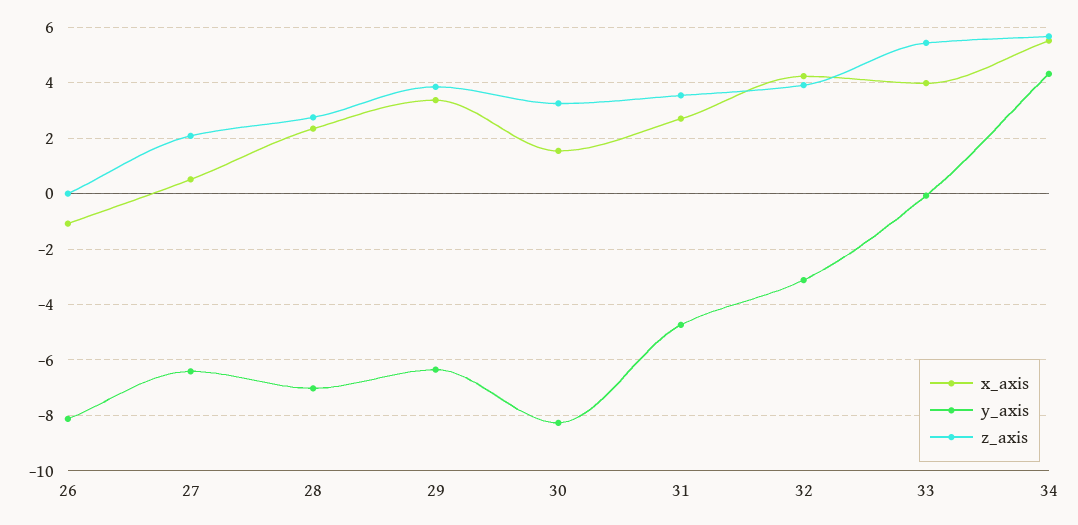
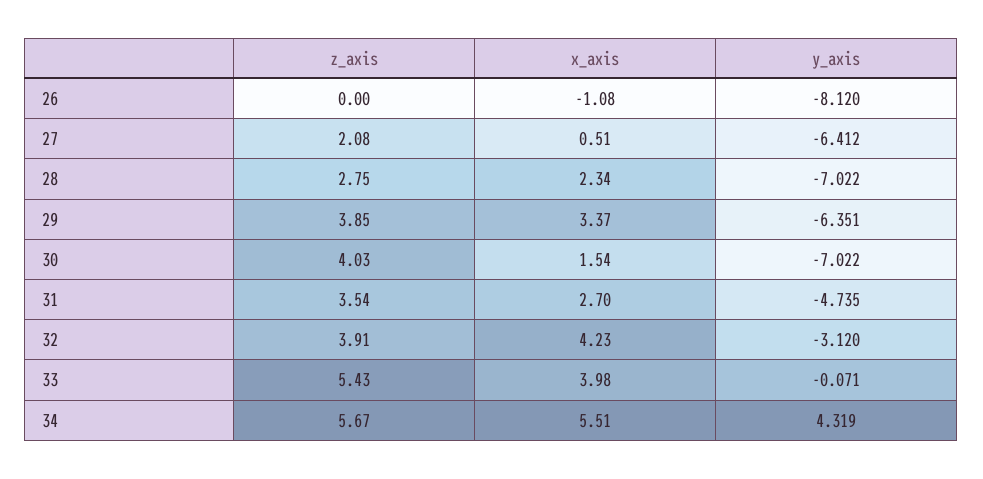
  {
    "x_axis": {
      "26": -1.08,
      "27": 0.51,
      "28": 2.34,
      "29": 3.37,
      "30": 1.54,
      "31": 2.7,
      "32": 4.23,
      "33": 3.98,
      "34": 5.51
    },
    "y_axis": {
      "26": -8.12,
      "27": -6.412,
      "28": -7.022,
      "29": -6.351,
-     "30": -8.25,
+     "30": -7.022,
      "31": -4.735,
      "32": -3.12,
      "33": -0.071,
      "34": 4.319
    },
    "z_axis": {
      "26": 0,
      "27": 2.08,
      "28": 2.75,
      "29": 3.85,
-     "30": 3.25,
+     "30": 4.03,
      "31": 3.54,
      "32": 3.91,
      "33": 5.43,
      "34": 5.67
    }
  }

